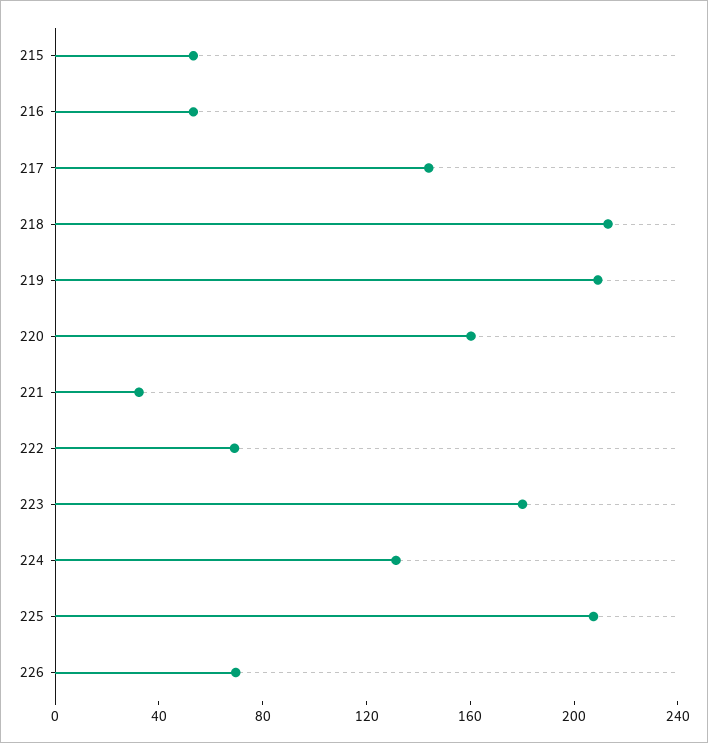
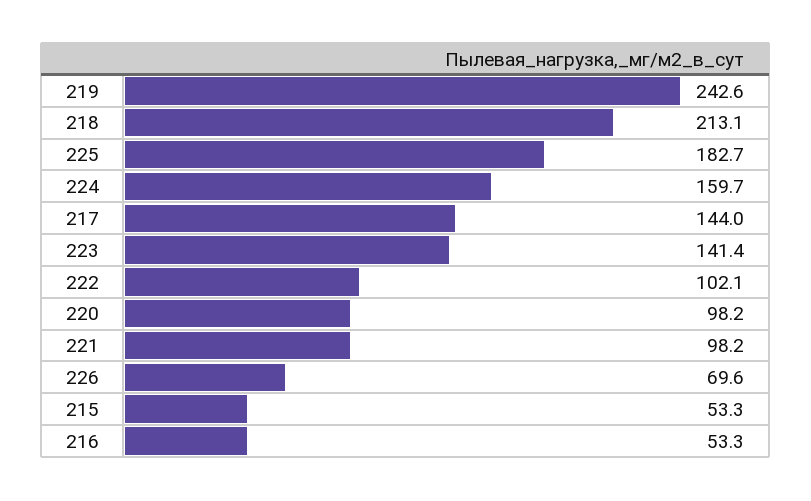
  {
    "215": 53.3,
    "216": 53.3,
    "217": 144,
    "218": 213.1,
-   "219": 210,
+   "219": 242.6,
-   "220": 160,
+   "220": 98.2,
-   "221": 30,
+   "221": 98.2,
-   "222": 70,
+   "222": 102.1,
-   "223": 180,
+   "223": 141.4,
-   "224": 130,
+   "224": 159.7,
-   "225": 210,
+   "225": 182.7,
    "226": 69.6
  }

